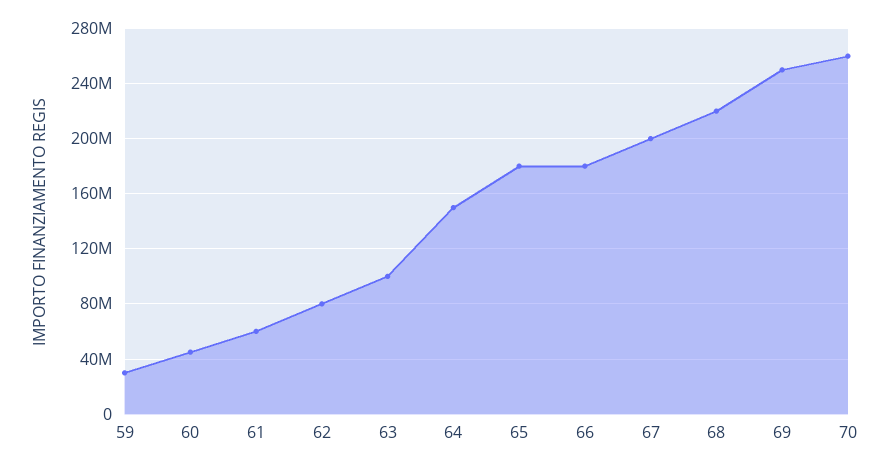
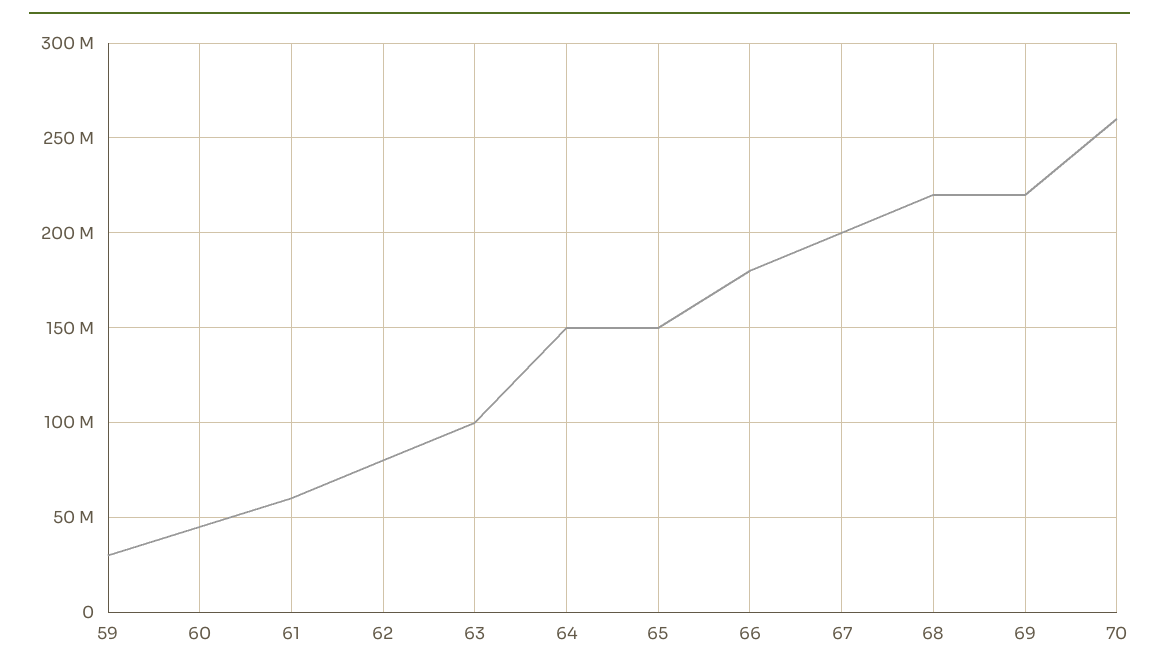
  {
    "59": 30000000,
    "60": 45000000,
    "61": 60000000,
    "62": 80000000,
    "63": 100000000,
    "64": 150000000,
-   "65": 180000000,
+   "65": 150000000,
    "66": 180000000,
    "67": 200000000,
    "68": 220000000,
-   "69": 250000000,
+   "69": 220000000,
    "70": 260000000
  }

